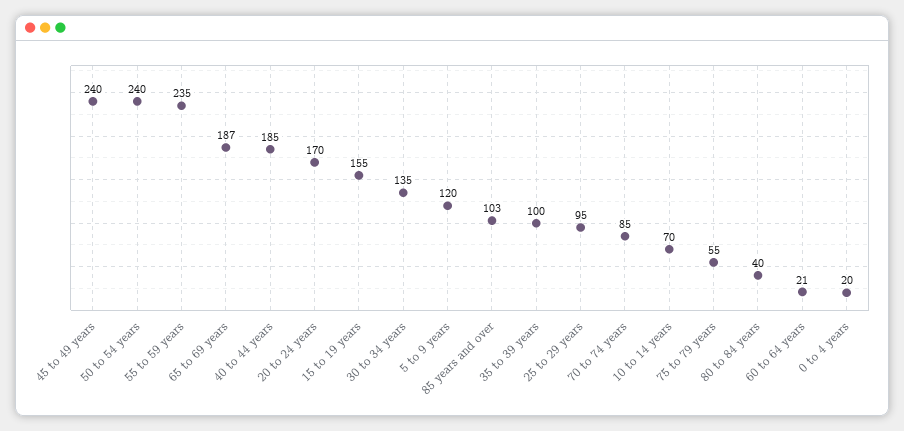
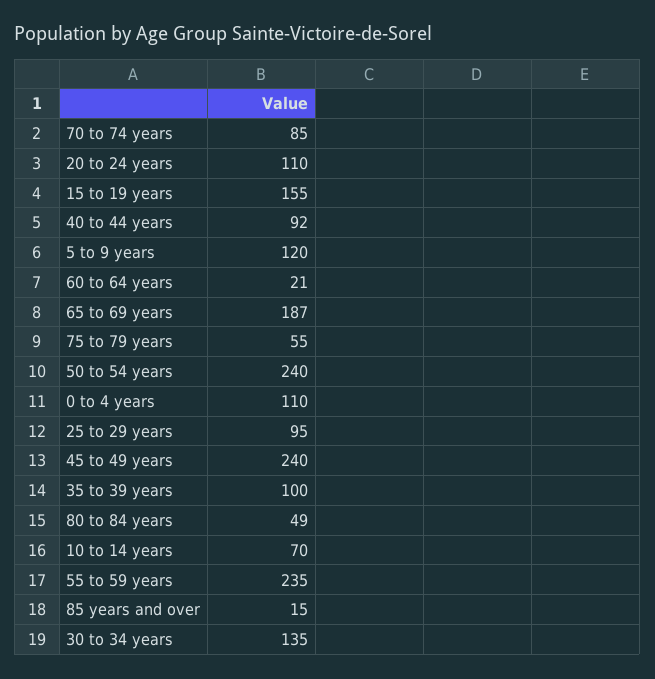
  {
    "45 to 49 years": 240,
    "50 to 54 years": 240,
    "55 to 59 years": 235,
    "65 to 69 years": 187,
-   "40 to 44 years": 185,
+   "40 to 44 years": 92,
-   "20 to 24 years": 170,
+   "20 to 24 years": 110,
    "15 to 19 years": 155,
    "30 to 34 years": 135,
    "5 to 9 years": 120,
-   "85 years and over": 103,
+   "85 years and over": 15,
    "35 to 39 years": 100,
    "25 to 29 years": 95,
    "70 to 74 years": 85,
    "10 to 14 years": 70,
    "75 to 79 years": 55,
-   "80 to 84 years": 40,
+   "80 to 84 years": 49,
    "60 to 64 years": 21,
-   "0 to 4 years": 20
+   "0 to 4 years": 110
  }

